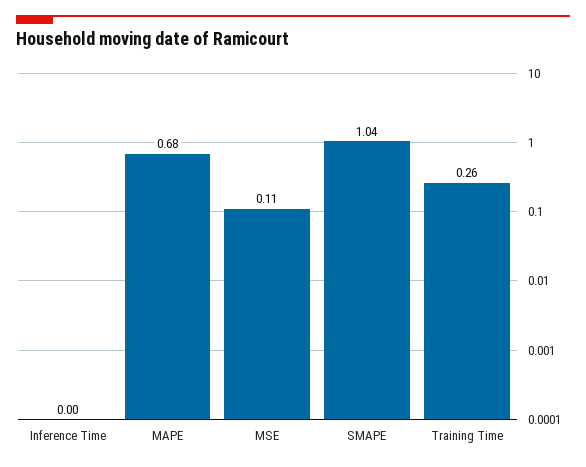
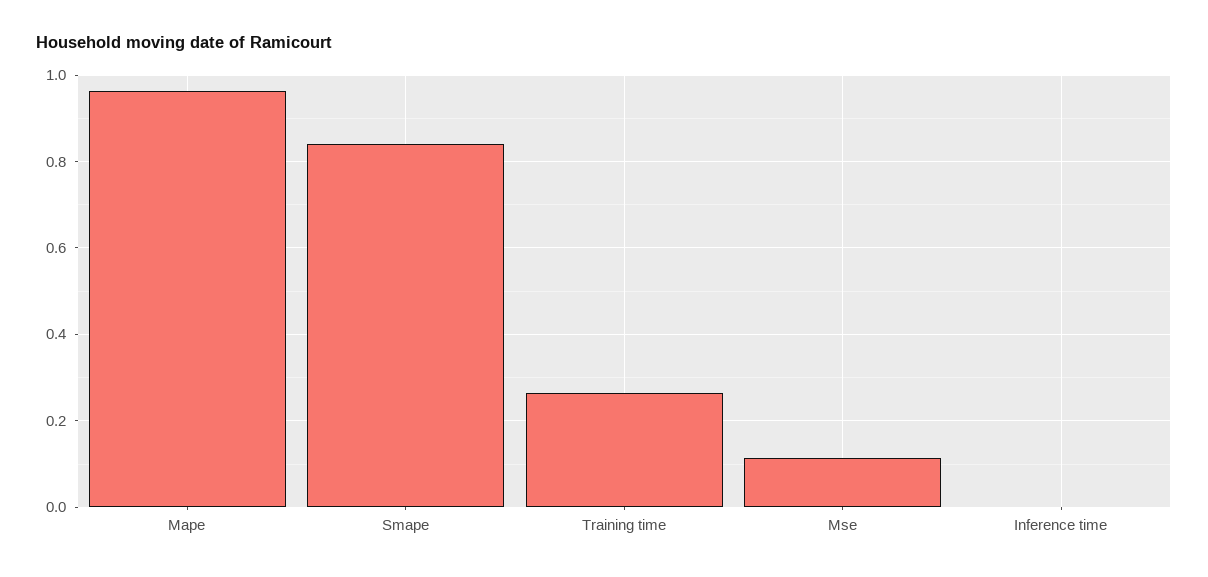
  {
    "Inference Time": 0,
-   "MAPE": 0.68,
+   "MAPE": 0.96,
    "MSE": 0.11,
-   "SMAPE": 1.04,
+   "SMAPE": 0.84,
    "Training Time": 0.26
  }

